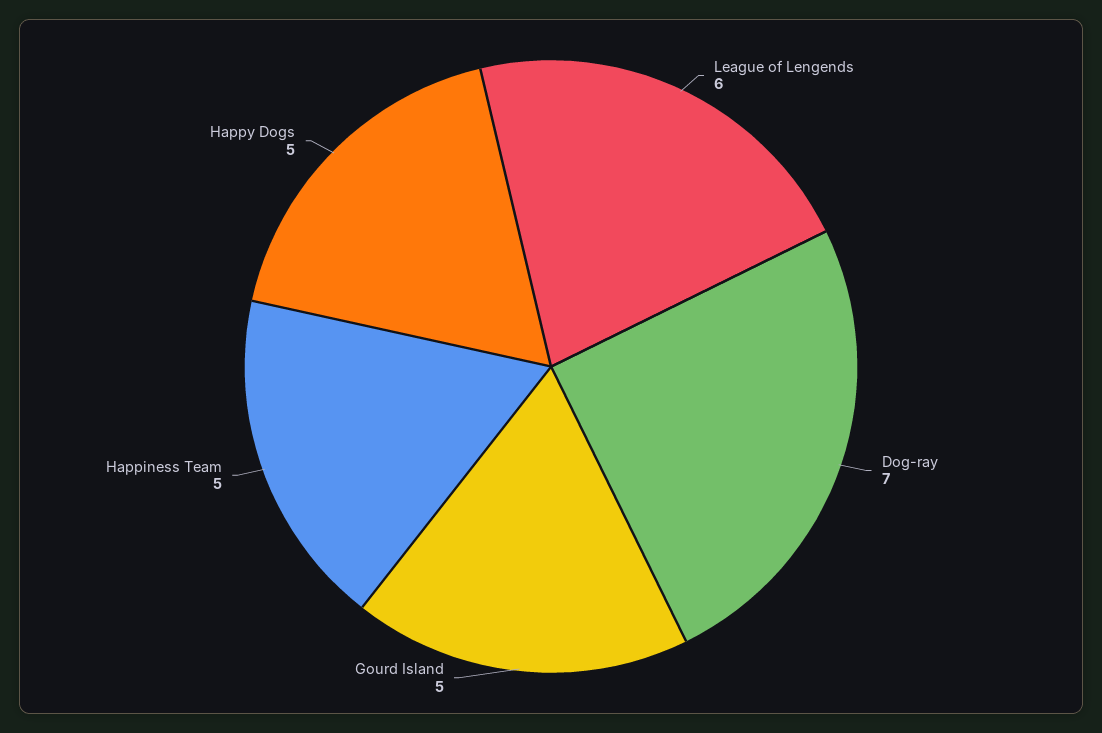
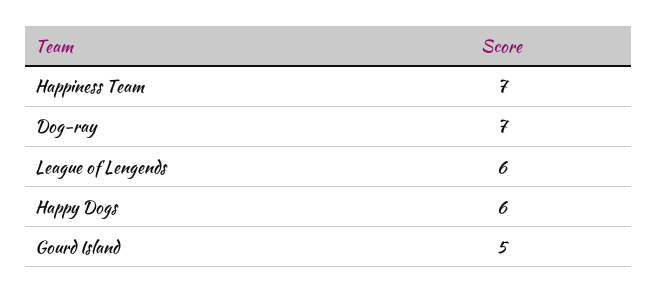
  {
    "League of Lengends": 6,
    "Dog-ray": 7,
    "Gourd Island": 5,
-   "Happiness Team": 5,
+   "Happiness Team": 7,
-   "Happy Dogs": 5
+   "Happy Dogs": 6
  }

